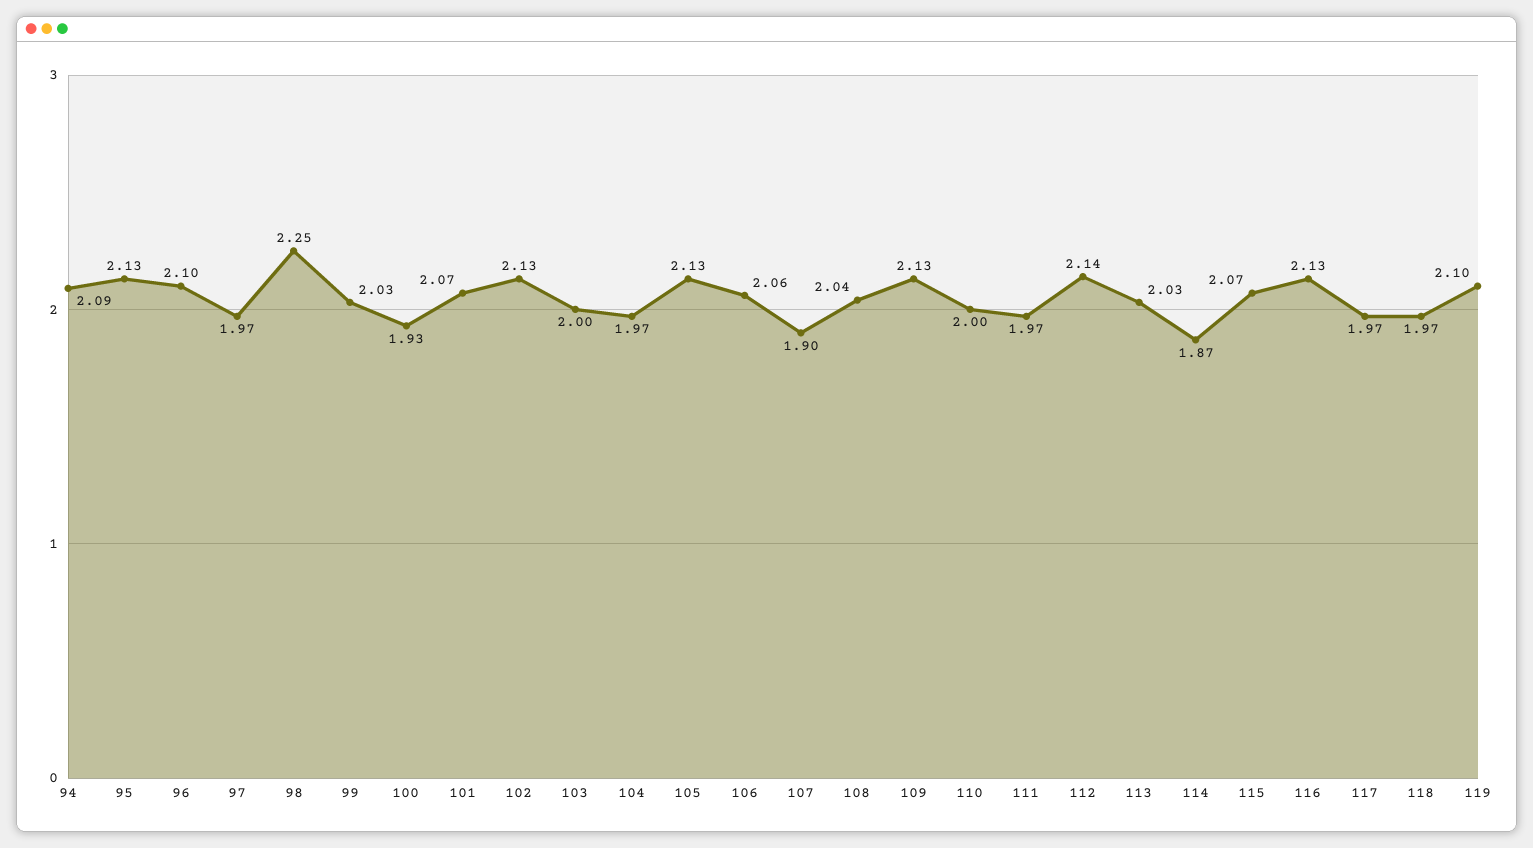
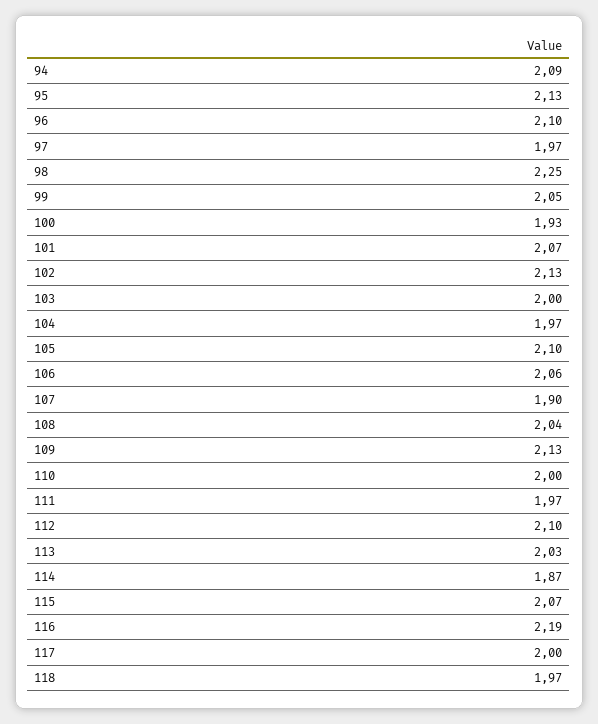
  {
    "94": 2.09,
    "95": 2.13,
    "96": 2.1,
    "97": 1.97,
    "98": 2.25,
-   "99": 2.03,
+   "99": 2.05,
    "100": 1.93,
    "101": 2.07,
    "102": 2.13,
    "103": 2,
    "104": 1.97,
-   "105": 2.13,
+   "105": 2.1,
    "106": 2.06,
    "107": 1.9,
    "108": 2.04,
    "109": 2.13,
    "110": 2,
    "111": 1.97,
-   "112": 2.14,
+   "112": 2.1,
    "113": 2.03,
    "114": 1.87,
    "115": 2.07,
-   "116": 2.13,
+   "116": 2.19,
-   "117": 1.97,
+   "117": 2,
-   "118": 1.97,
+   "118": 1.97
-   "119": 2.1
  }

